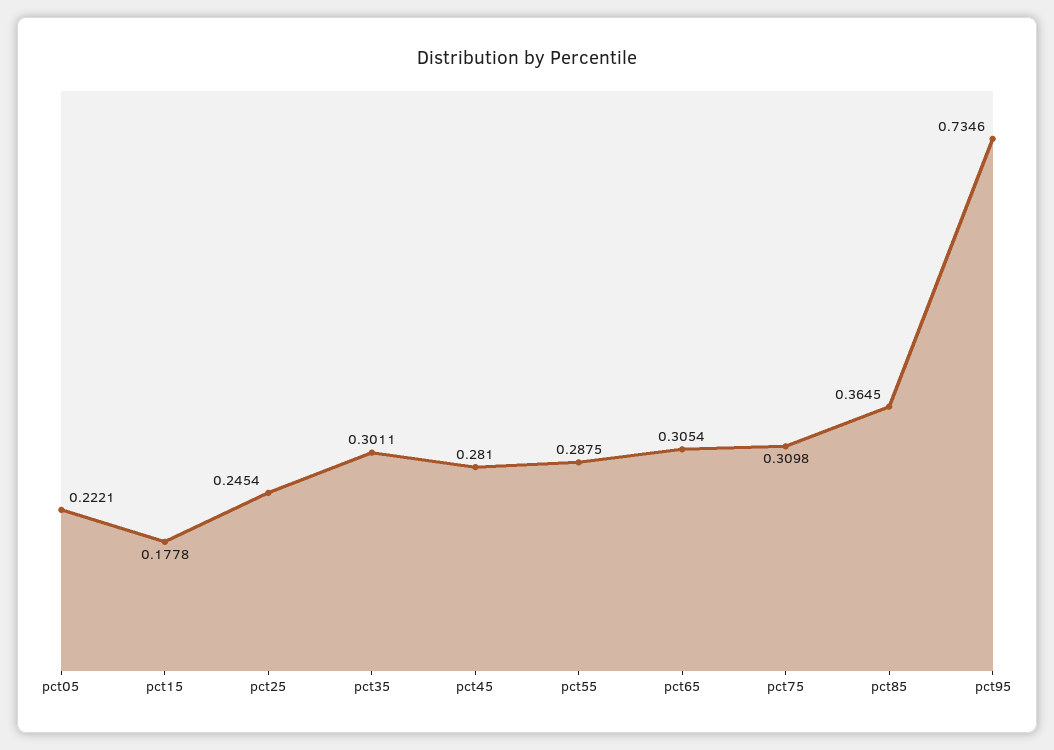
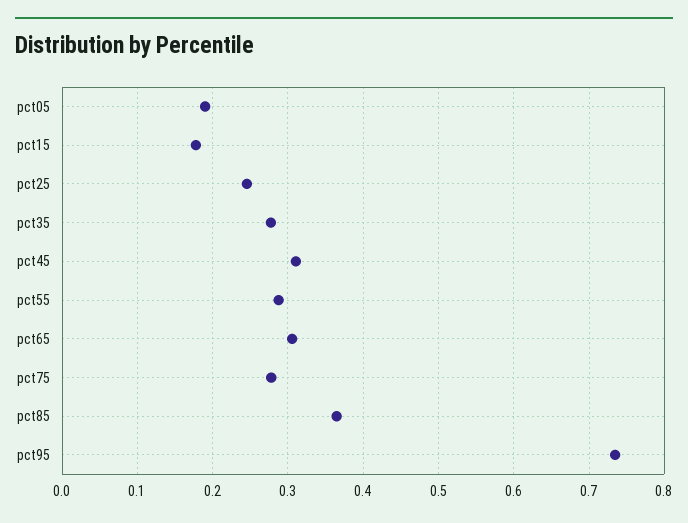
  {
-   "pct05": 0.2221,
+   "pct05": 0.19,
    "pct15": 0.1778,
    "pct25": 0.2454,
-   "pct35": 0.3011,
+   "pct35": 0.28,
-   "pct45": 0.281,
+   "pct45": 0.31,
    "pct55": 0.2875,
    "pct65": 0.3054,
-   "pct75": 0.3098,
+   "pct75": 0.28,
    "pct85": 0.3645,
    "pct95": 0.7346
  }

